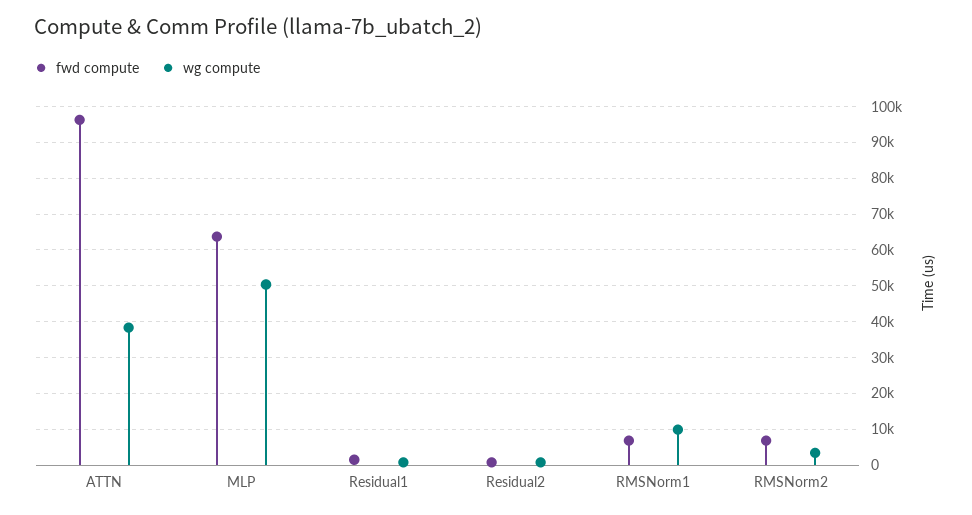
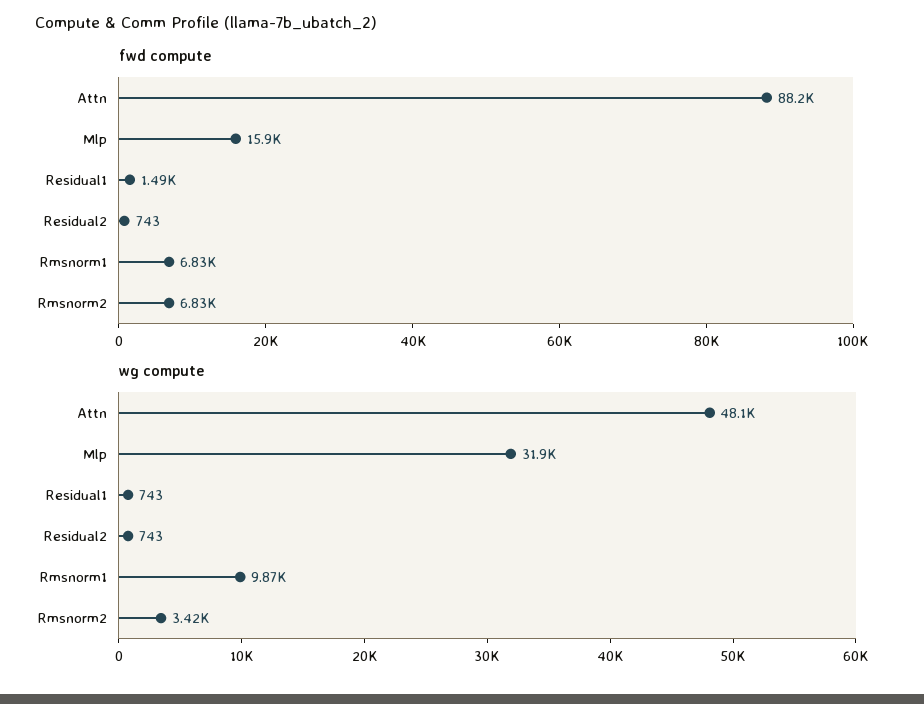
  {
    "fwd compute": {
-     "ATTN": 96000,
+     "ATTN": 88200,
-     "MLP": 64000,
+     "MLP": 15900,
      "Residual1": 1490,
      "Residual2": 743,
      "RMSNorm1": 6830,
      "RMSNorm2": 6830
    },
    "wg compute": {
-     "ATTN": 38000,
+     "ATTN": 48100,
-     "MLP": 50000,
+     "MLP": 31900,
      "Residual1": 743,
      "Residual2": 743,
      "RMSNorm1": 9870,
      "RMSNorm2": 3420
    }
  }

